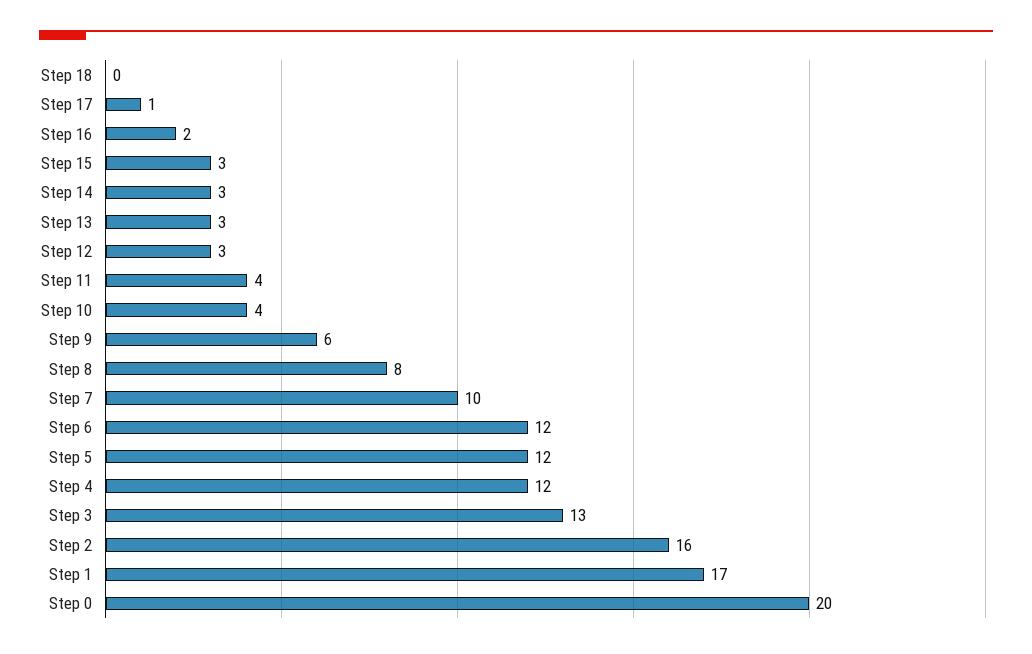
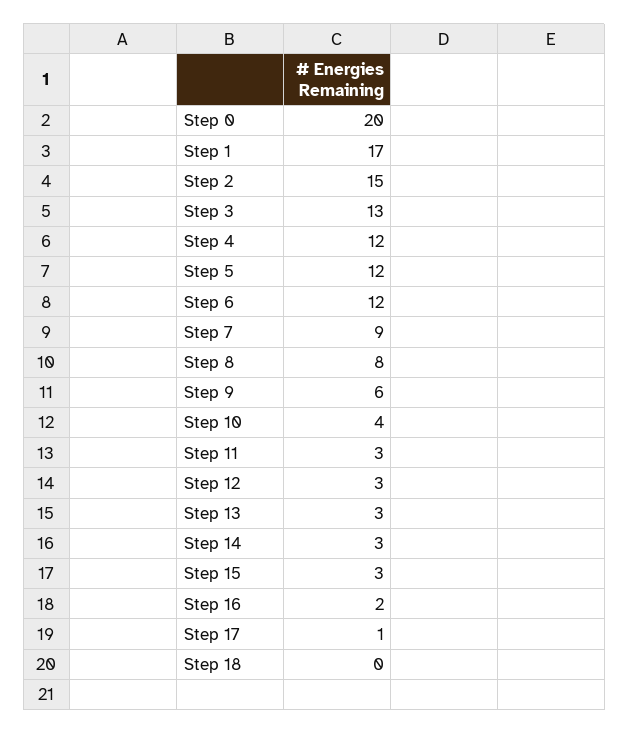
  {
    "Step 18": 0,
    "Step 17": 1,
    "Step 16": 2,
    "Step 15": 3,
    "Step 14": 3,
    "Step 13": 3,
    "Step 12": 3,
-   "Step 11": 4,
+   "Step 11": 3,
    "Step 10": 4,
    "Step 9": 6,
    "Step 8": 8,
-   "Step 7": 10,
+   "Step 7": 9,
    "Step 6": 12,
    "Step 5": 12,
    "Step 4": 12,
    "Step 3": 13,
-   "Step 2": 16,
+   "Step 2": 15,
    "Step 1": 17,
    "Step 0": 20
  }

